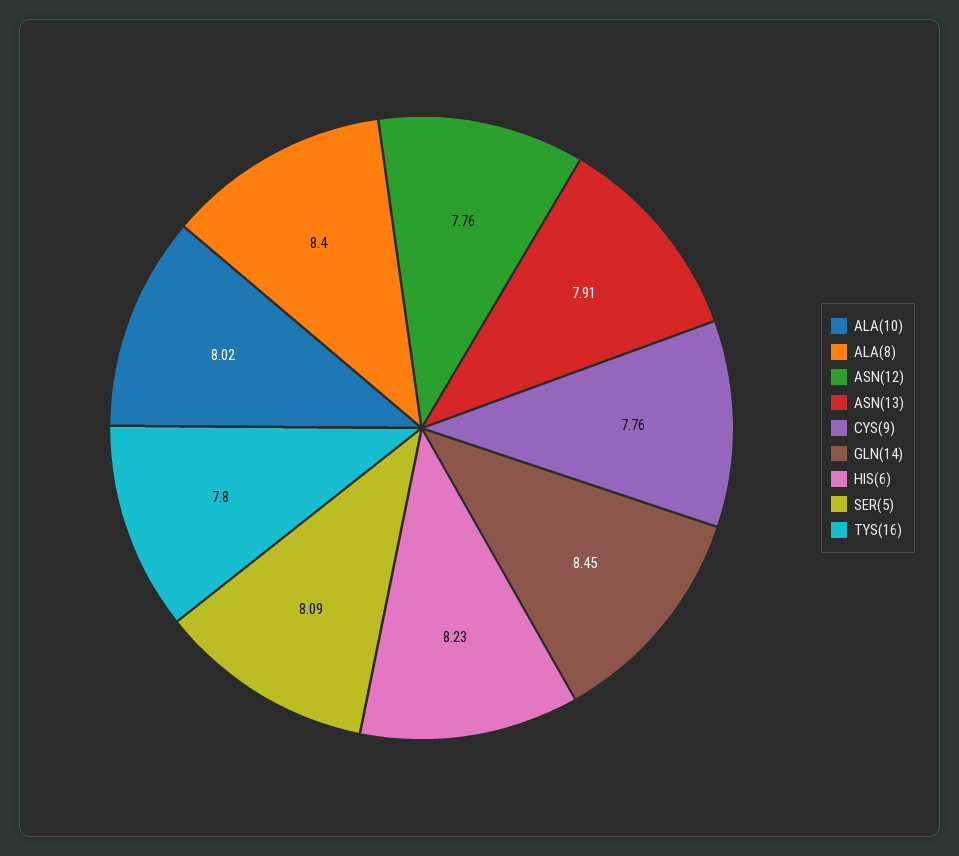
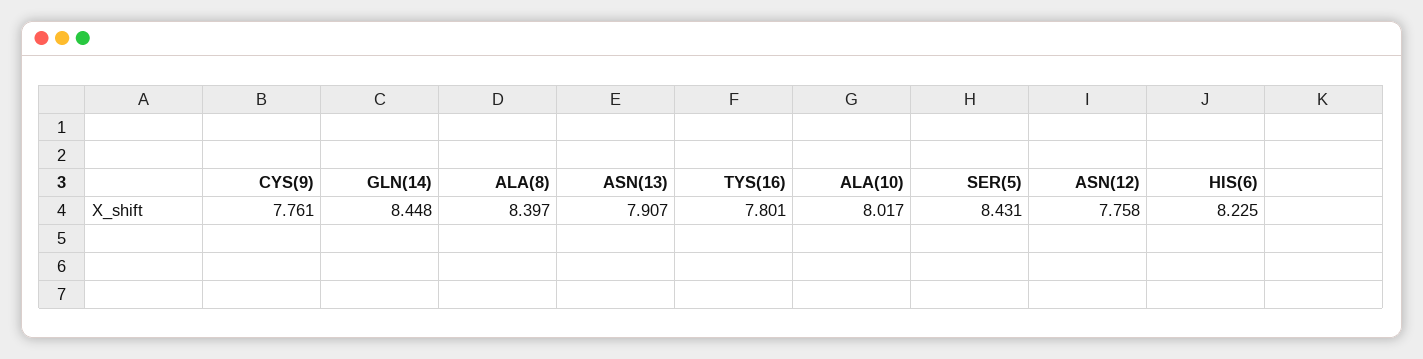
  {
    "ALA(10)": 8.017,
    "ALA(8)": 8.397,
    "ASN(12)": 7.758,
    "ASN(13)": 7.907,
    "CYS(9)": 7.761,
    "GLN(14)": 8.448,
    "HIS(6)": 8.225,
-   "SER(5)": 8.09,
+   "SER(5)": 8.431,
    "TYS(16)": 7.801
  }

